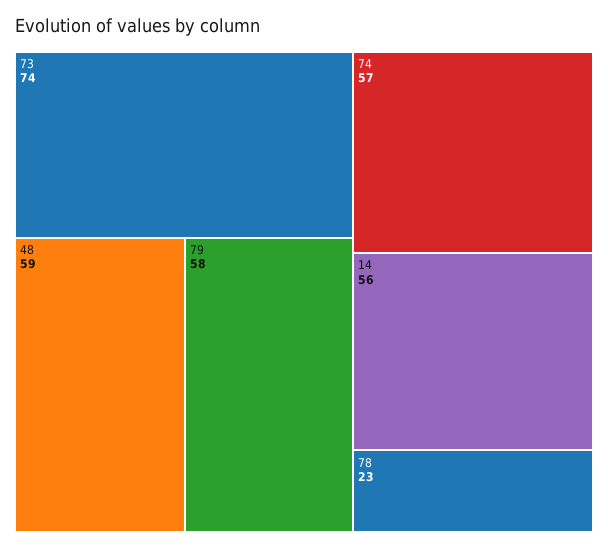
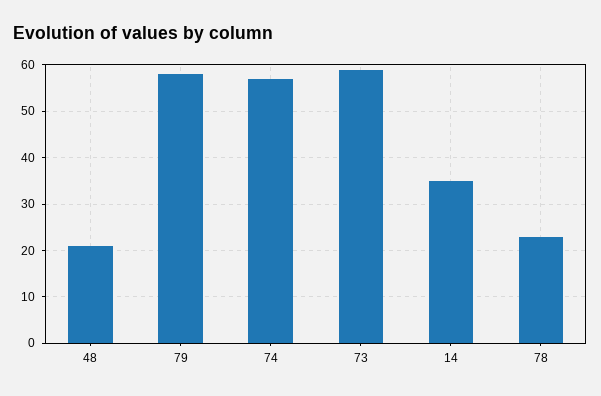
  {
-   "73": 74,
+   "73": 60,
-   "48": 59,
+   "48": 20,
    "79": 58,
    "74": 57,
-   "14": 56,
+   "14": 35,
    "78": 23
  }

